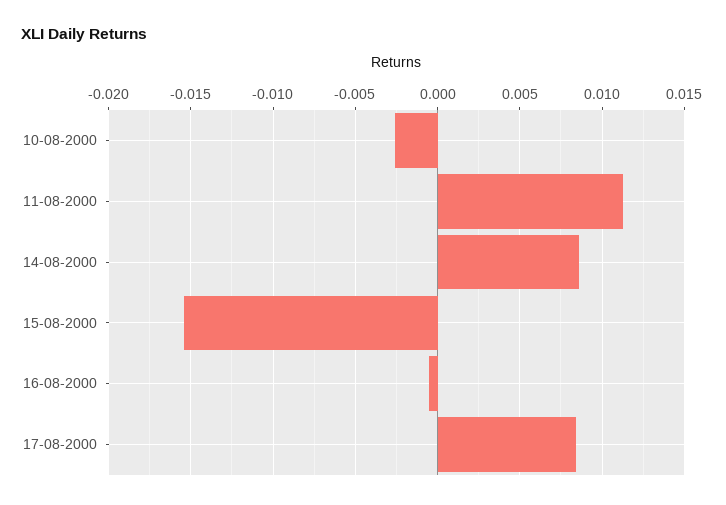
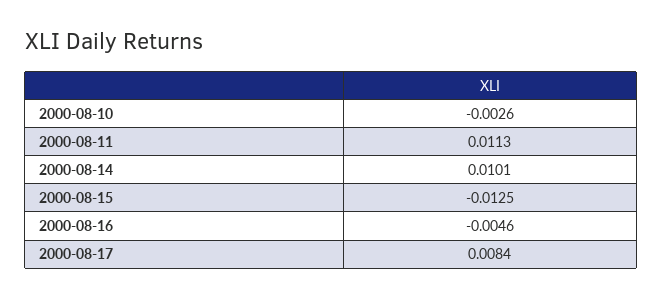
  {
    "10-08-2000": -0.0026,
    "11-08-2000": 0.0113,
-   "14-08-2000": 0.0085,
+   "14-08-2000": 0.0101,
-   "15-08-2000": -0.0155,
+   "15-08-2000": -0.0125,
-   "16-08-2000": -0.0005,
+   "16-08-2000": -0.0046,
    "17-08-2000": 0.0084
  }

